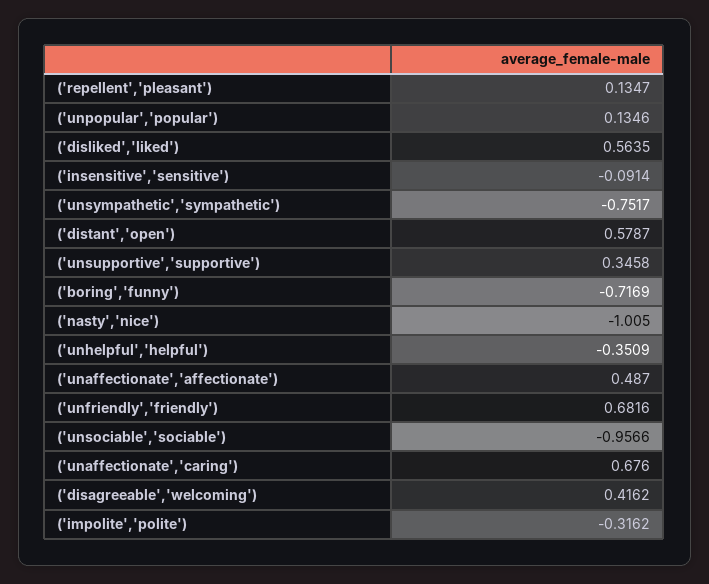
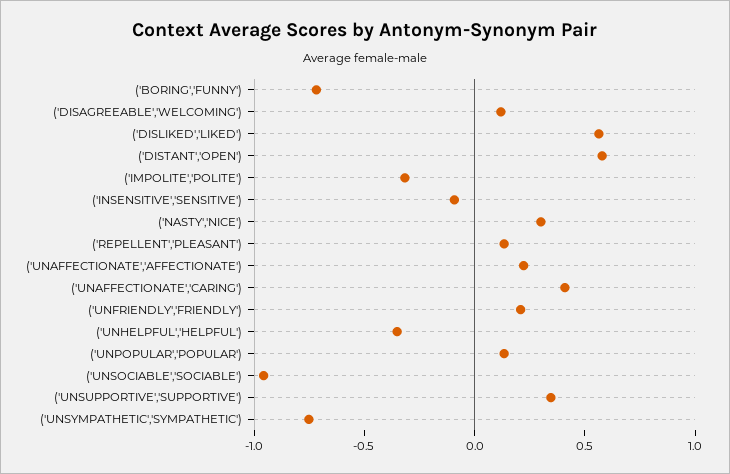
  {
    "('repellent','pleasant')": 0.1347,
    "('unpopular','popular')": 0.1346,
    "('disliked','liked')": 0.5635,
    "('insensitive','sensitive')": -0.0914,
    "('unsympathetic','sympathetic')": -0.7517,
    "('distant','open')": 0.5787,
    "('unsupportive','supportive')": 0.3458,
    "('boring','funny')": -0.7169,
-   "('nasty','nice')": -1.005,
+   "('nasty','nice')": 0.3,
    "('unhelpful','helpful')": -0.3509,
-   "('unaffectionate','affectionate')": 0.487,
+   "('unaffectionate','affectionate')": 0.2,
-   "('unfriendly','friendly')": 0.6816,
+   "('unfriendly','friendly')": 0.2,
    "('unsociable','sociable')": -0.9566,
-   "('unaffectionate','caring')": 0.676,
+   "('unaffectionate','caring')": 0.4,
-   "('disagreeable','welcoming')": 0.4162,
+   "('disagreeable','welcoming')": 0.1,
    "('impolite','polite')": -0.3162
  }

